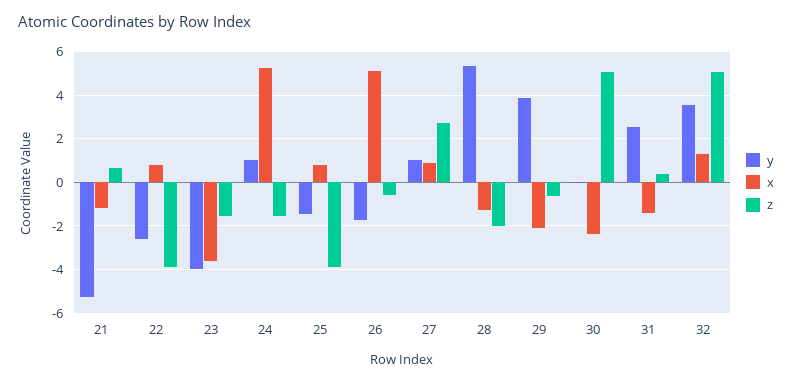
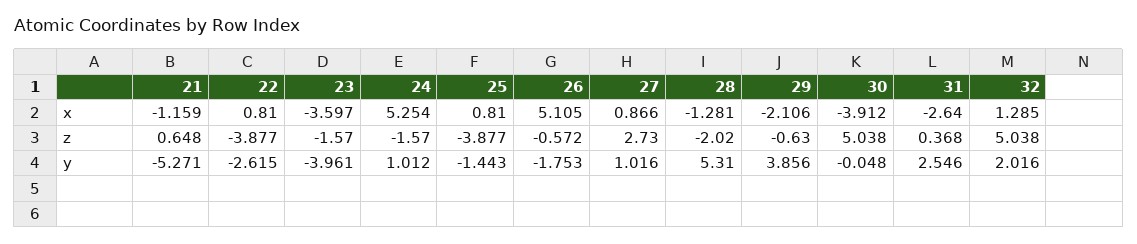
  {
    "y": {
      "21": -5.271,
      "22": -2.615,
      "23": -3.961,
      "24": 1.012,
      "25": -1.443,
      "26": -1.753,
      "27": 1.016,
      "28": 5.31,
      "29": 3.856,
      "30": -0.048,
      "31": 2.546,
-     "32": 3.5
+     "32": 2.016
    },
    "x": {
      "21": -1.159,
      "22": 0.81,
      "23": -3.597,
      "24": 5.254,
      "25": 0.81,
      "26": 5.105,
      "27": 0.866,
      "28": -1.281,
      "29": -2.106,
-     "30": -2.5,
+     "30": -3.912,
-     "31": -1.5,
+     "31": -2.64,
      "32": 1.285
    },
    "z": {
      "21": 0.648,
      "22": -3.877,
      "23": -1.57,
      "24": -1.57,
      "25": -3.877,
      "26": -0.572,
      "27": 2.73,
      "28": -2.02,
      "29": -0.63,
      "30": 5.038,
      "31": 0.368,
      "32": 5.038
    }
  }

